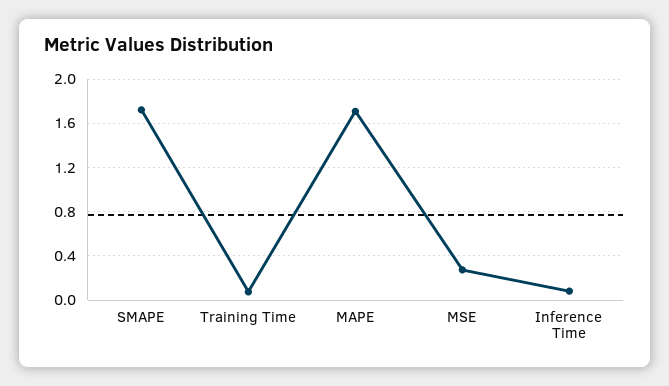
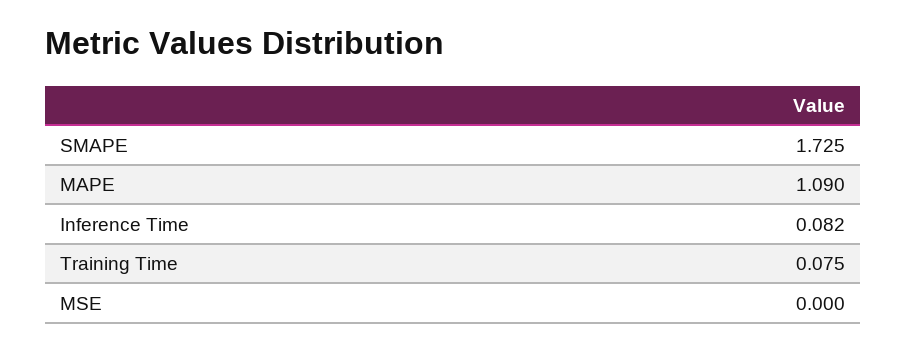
  {
    "SMAPE": 1.725,
    "Training Time": 0.075,
-   "MAPE": 1.7,
+   "MAPE": 1.09,
-   "MSE": 0.3,
+   "MSE": 0,
    "Inference Time": 0.082
  }

